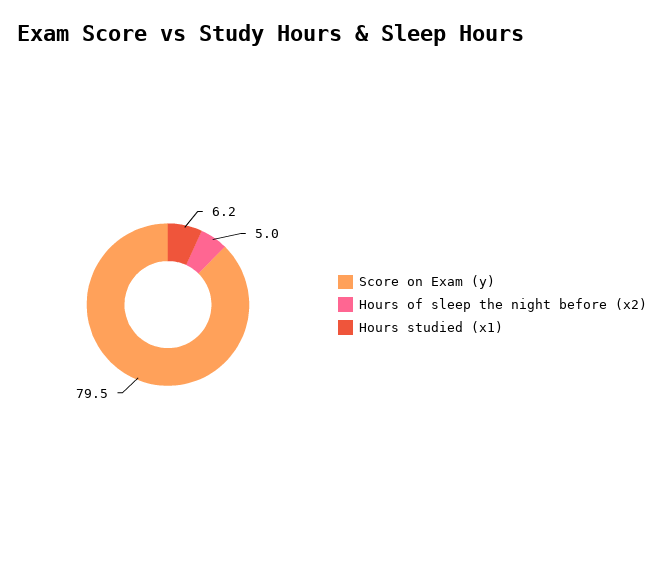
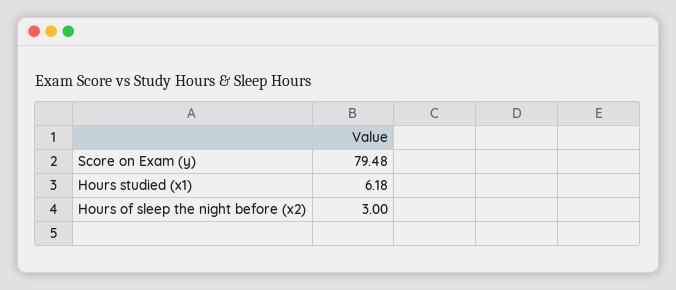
  {
    "Score on Exam (y)": 79.48,
-   "Hours of sleep the night before (x2)": 5,
+   "Hours of sleep the night before (x2)": 3,
    "Hours studied (x1)": 6.18
  }

